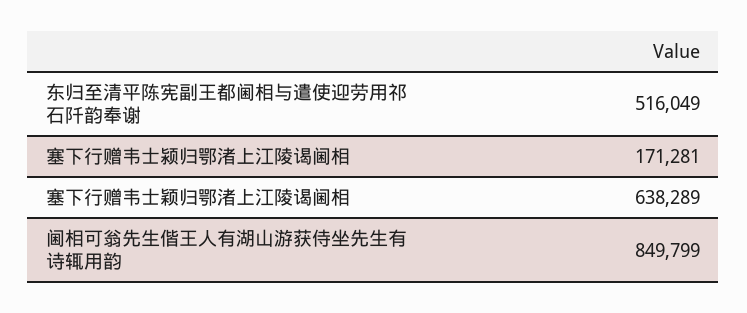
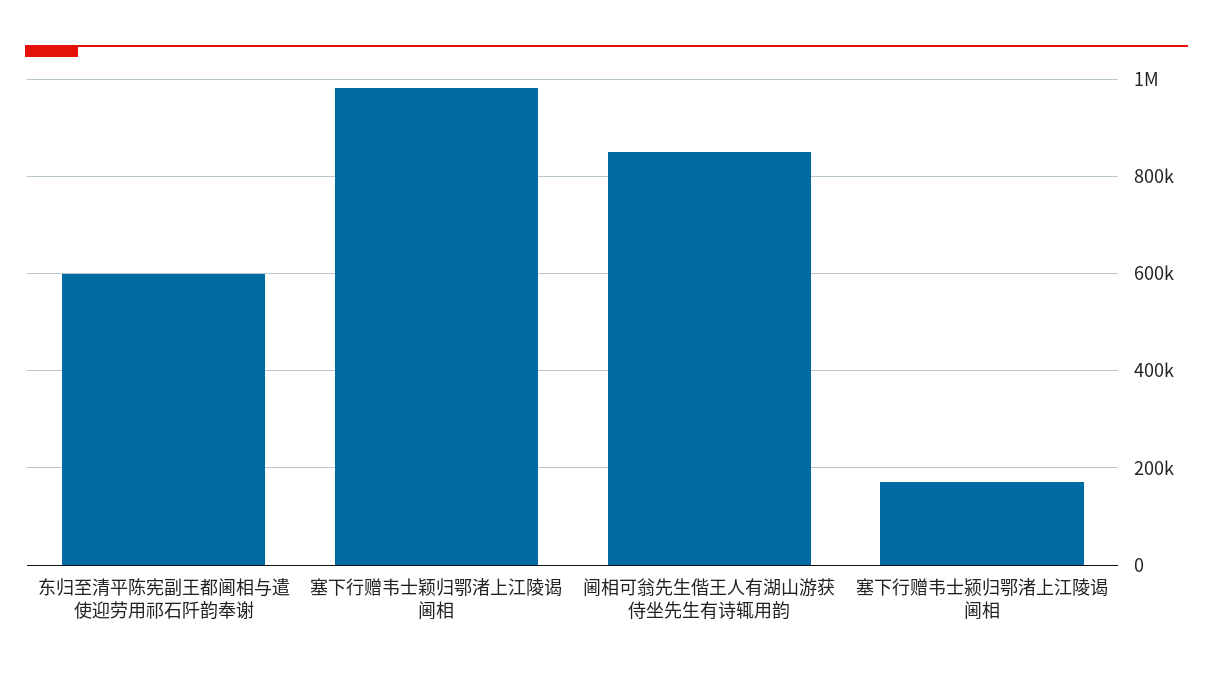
  {
-   "东归至清平陈宪副王都阃相与遣使迎劳用祁石阡韵奉谢": 516049,
+   "东归至清平陈宪副王都阃相与遣使迎劳用祁石阡韵奉谢": 600000,
    "塞下行赠韦士颍归鄂渚上江陵谒阃相": 171281,
-   "塞下行赠韦士颖归鄂渚上江陵谒阃相": 638289,
+   "塞下行赠韦士颖归鄂渚上江陵谒阃相": 980000,
    "阃相可翁先生偕王人有湖山游获侍坐先生有诗辄用韵": 849799
  }

